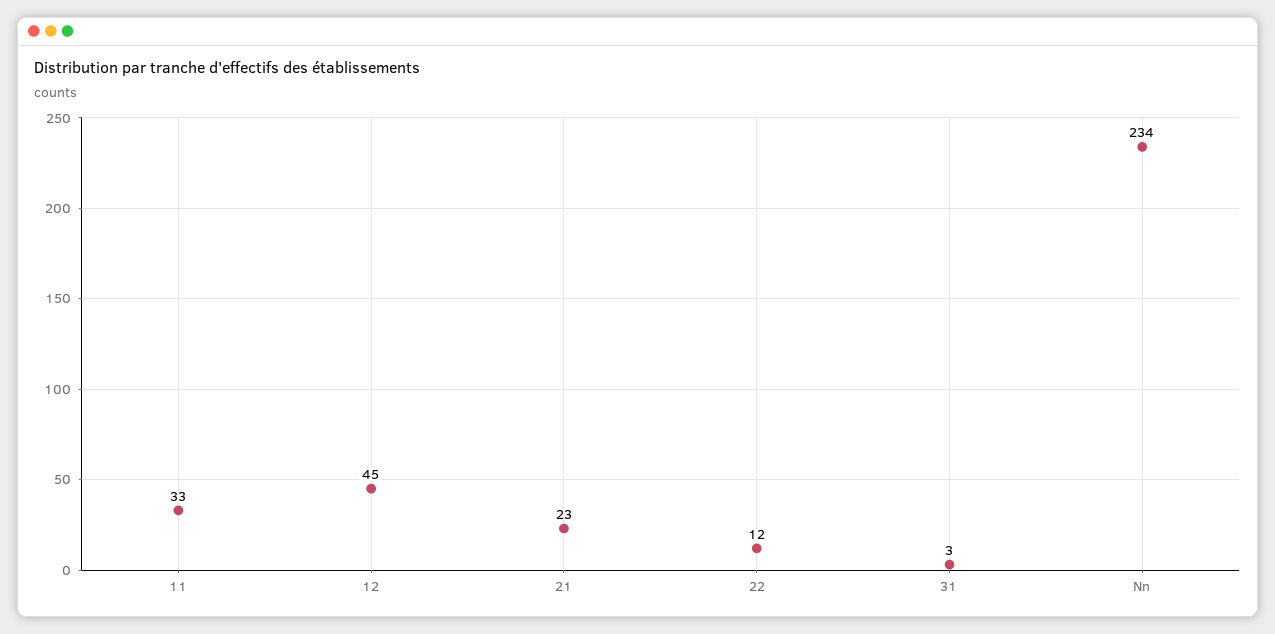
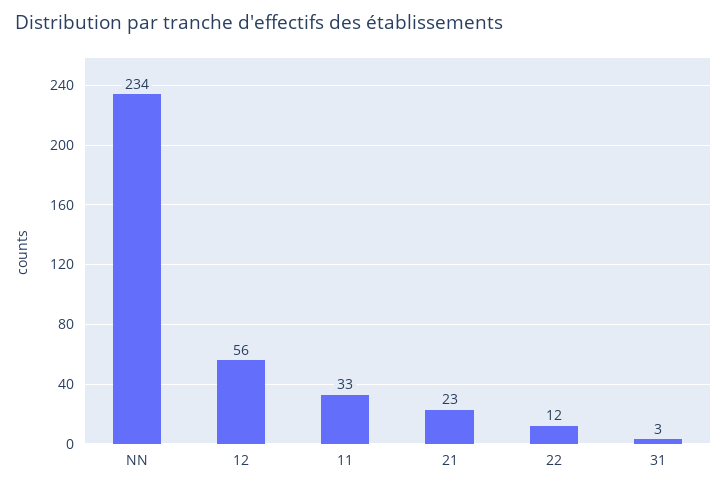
  {
    "11": 33,
-   "12": 45,
+   "12": 56,
    "21": 23,
    "22": 12,
    "31": 3,
    "Nn": 234
  }

